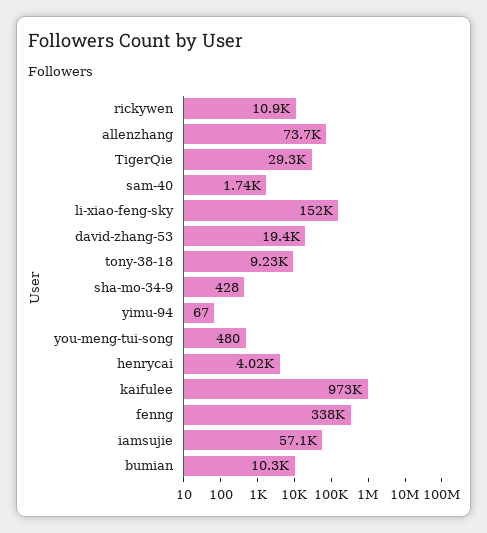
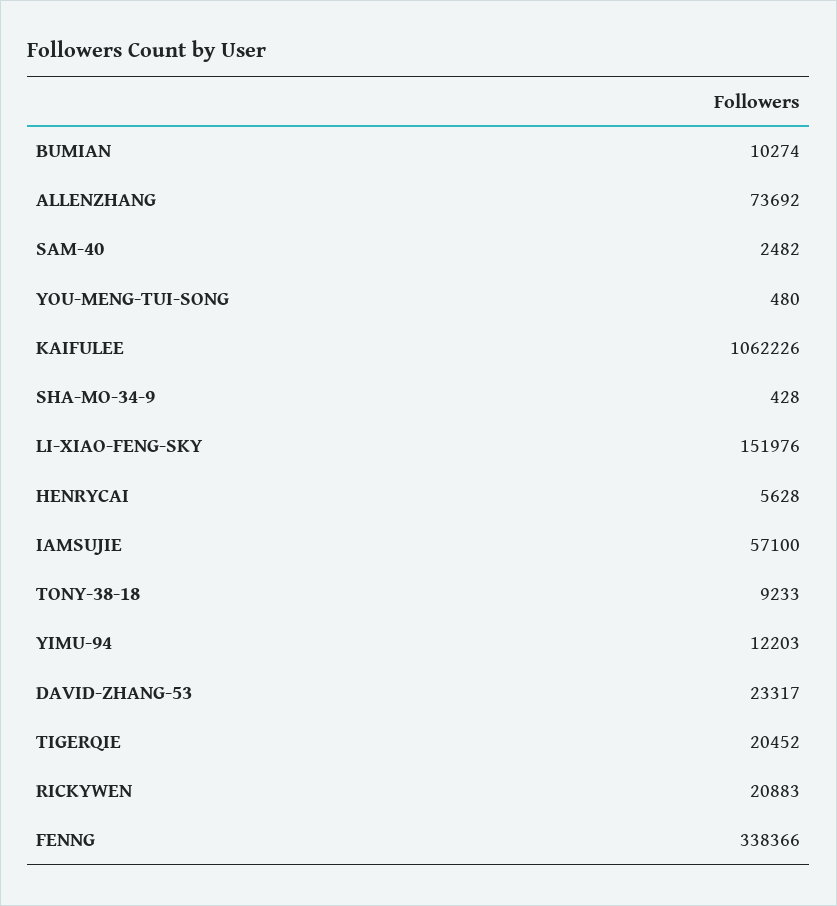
  {
-   "rickywen": 10900,
+   "rickywen": 20883,
    "allenzhang": 73692,
-   "TigerQie": 29300,
+   "TigerQie": 20452,
-   "sam-40": 1740,
+   "sam-40": 2482,
    "li-xiao-feng-sky": 151976,
-   "david-zhang-53": 19400,
+   "david-zhang-53": 23317,
    "tony-38-18": 9233,
    "sha-mo-34-9": 428,
-   "yimu-94": 67,
+   "yimu-94": 12203,
    "you-meng-tui-song": 480,
-   "henrycai": 4020,
+   "henrycai": 5628,
-   "kaifulee": 973000,
+   "kaifulee": 1062226,
    "fenng": 338366,
    "iamsujie": 57100,
    "bumian": 10274
  }

